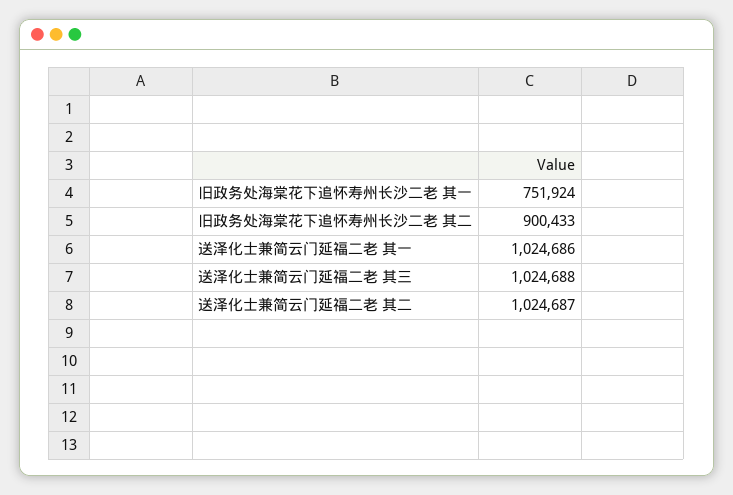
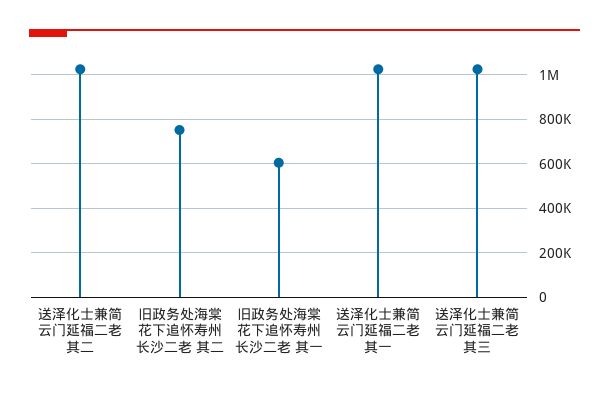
  {
-   "旧政务处海棠花下追怀寿州长沙二老 其一": 751924,
+   "旧政务处海棠花下追怀寿州长沙二老 其一": 600000,
-   "旧政务处海棠花下追怀寿州长沙二老 其二": 900433,
+   "旧政务处海棠花下追怀寿州长沙二老 其二": 750000,
    "送泽化士兼简云门延福二老 其一": 1024686,
    "送泽化士兼简云门延福二老 其三": 1024688,
    "送泽化士兼简云门延福二老 其二": 1024687
  }

